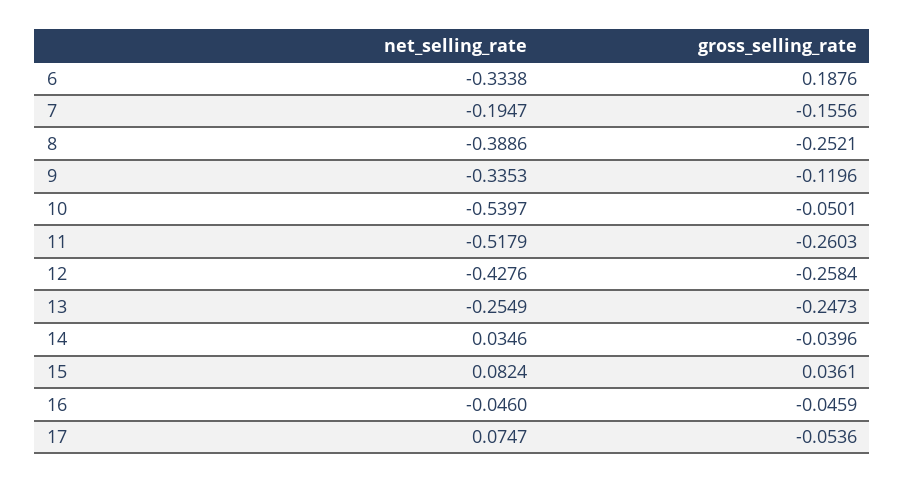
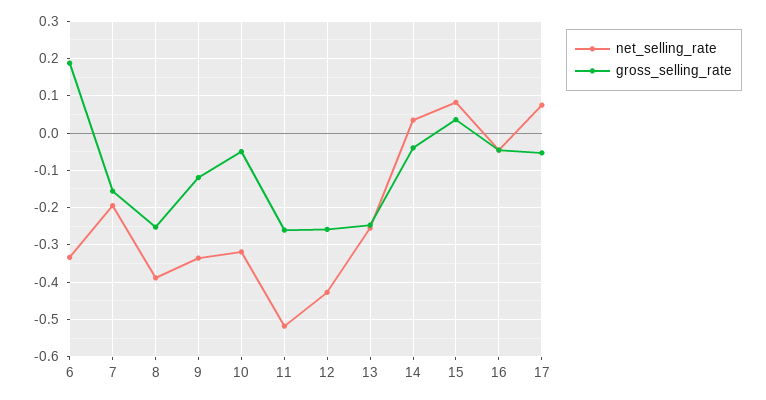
  {
    "net_selling_rate": {
      "6": -0.3338,
      "7": -0.1947,
      "8": -0.3886,
      "9": -0.3353,
-     "10": -0.5397,
+     "10": -0.32,
      "11": -0.5179,
      "12": -0.4276,
      "13": -0.2549,
      "14": 0.0346,
      "15": 0.0824,
      "16": -0.046,
      "17": 0.0747
    },
    "gross_selling_rate": {
      "6": 0.1876,
      "7": -0.1556,
      "8": -0.2521,
      "9": -0.1196,
      "10": -0.0501,
      "11": -0.2603,
      "12": -0.2584,
      "13": -0.2473,
      "14": -0.0396,
      "15": 0.0361,
      "16": -0.0459,
      "17": -0.0536
    }
  }

